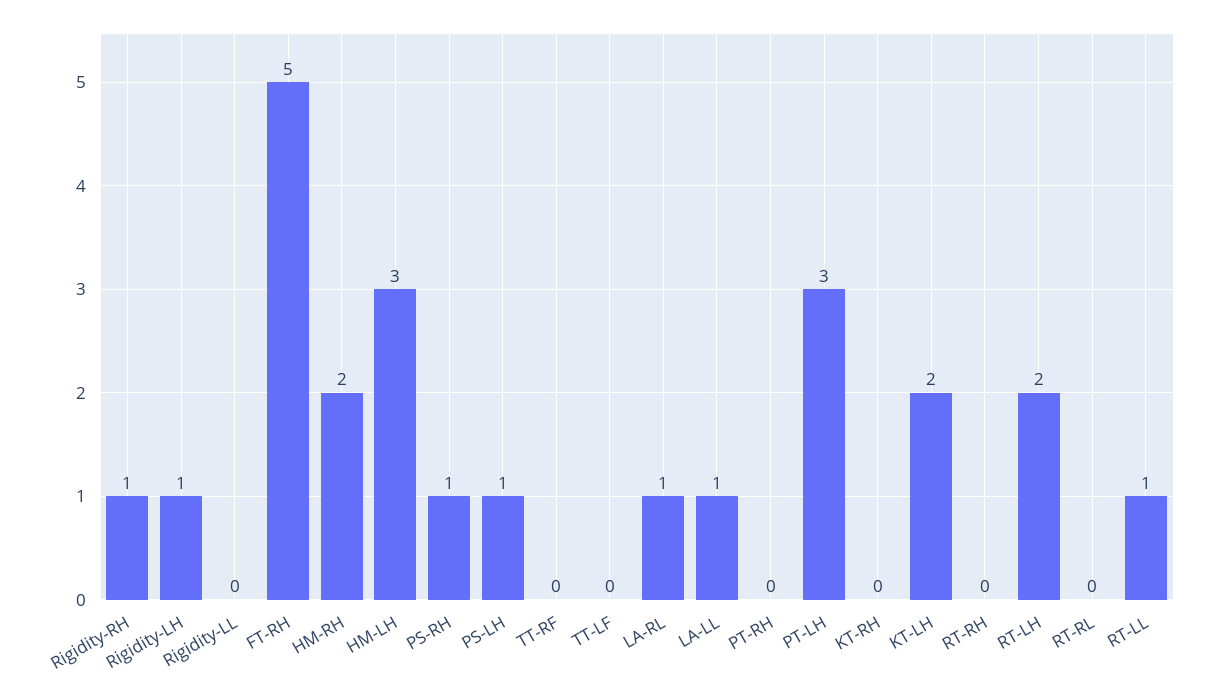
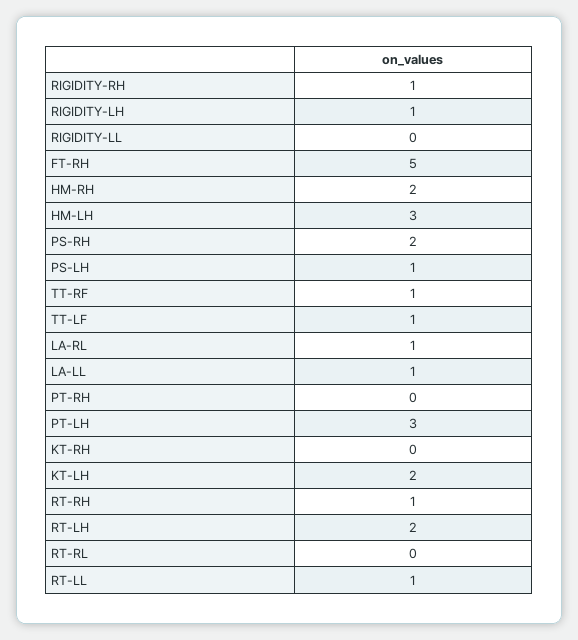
  {
    "Rigidity-RH": 1,
    "Rigidity-LH": 1,
    "Rigidity-LL": 0,
    "FT-RH": 5,
    "HM-RH": 2,
    "HM-LH": 3,
-   "PS-RH": 1,
+   "PS-RH": 2,
    "PS-LH": 1,
-   "TT-RF": 0,
+   "TT-RF": 1,
-   "TT-LF": 0,
+   "TT-LF": 1,
    "LA-RL": 1,
    "LA-LL": 1,
    "PT-RH": 0,
    "PT-LH": 3,
    "KT-RH": 0,
    "KT-LH": 2,
-   "RT-RH": 0,
+   "RT-RH": 1,
    "RT-LH": 2,
    "RT-RL": 0,
    "RT-LL": 1
  }

